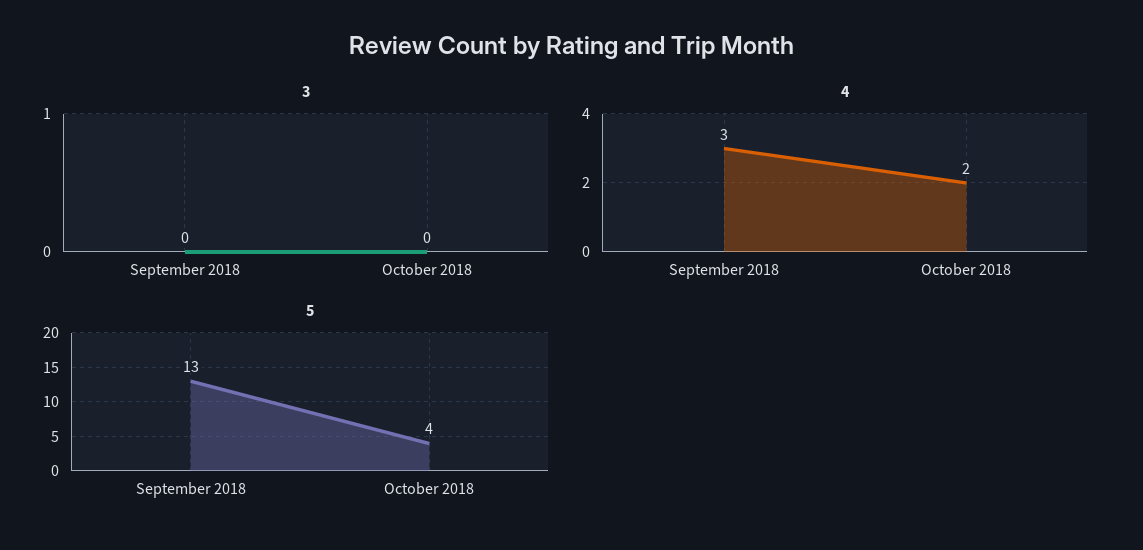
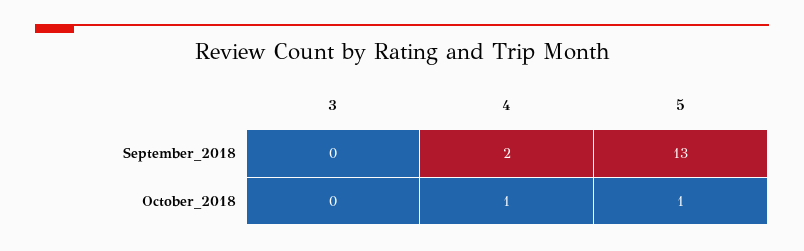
  {
    "3": {
      "September 2018": 0,
      "October 2018": 0
    },
    "4": {
-     "September 2018": 3,
+     "September 2018": 2,
-     "October 2018": 2
+     "October 2018": 1
    },
    "5": {
      "September 2018": 13,
-     "October 2018": 4
+     "October 2018": 1
    }
  }

